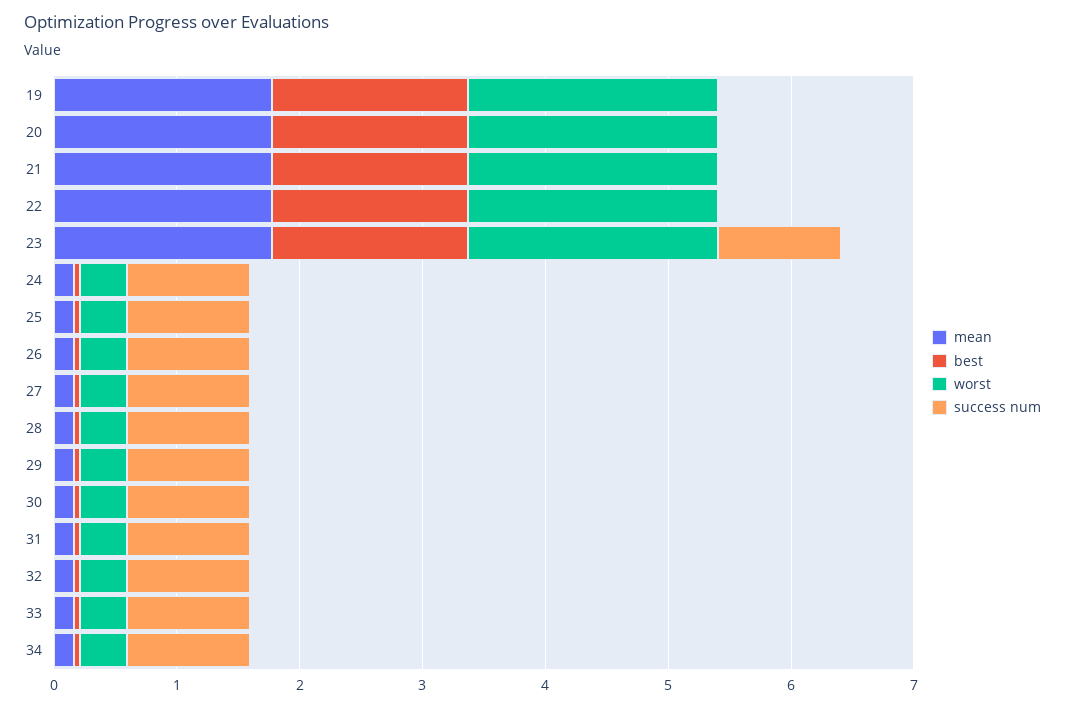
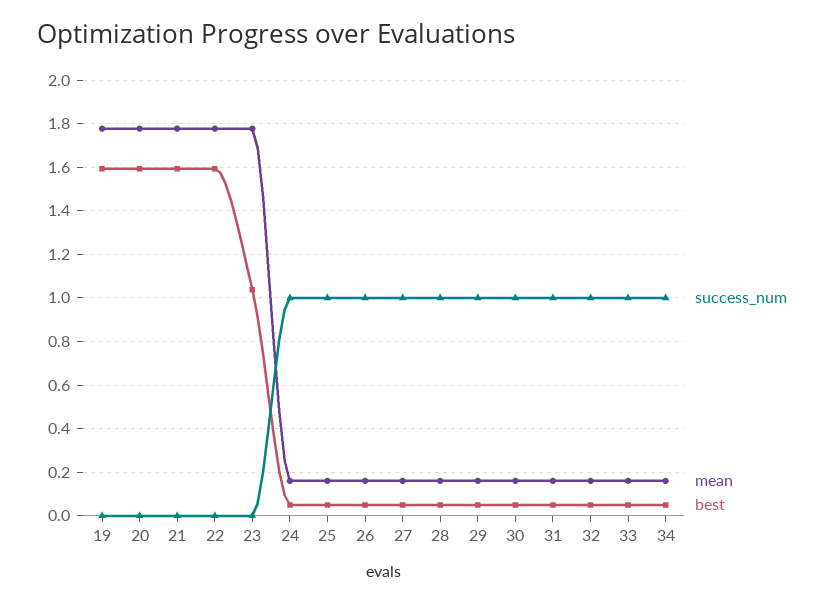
  {
    "mean": {
      "19": 1.8,
      "20": 1.8,
      "21": 1.8,
      "22": 1.8,
      "23": 1.8,
      "24": 0.15,
      "25": 0.15,
      "26": 0.15,
      "27": 0.15,
      "28": 0.15,
      "29": 0.15,
      "30": 0.15,
      "31": 0.15,
      "32": 0.15,
      "33": 0.15,
      "34": 0.15
    },
    "best": {
      "19": 1.6,
      "20": 1.6,
      "21": 1.6,
      "22": 1.6,
-     "23": 1.6,
+     "23": 1.05,
      "24": 0.05,
      "25": 0.05,
      "26": 0.05,
      "27": 0.05,
      "28": 0.05,
      "29": 0.05,
      "30": 0.05,
      "31": 0.05,
      "32": 0.05,
      "33": 0.05,
      "34": 0.05
    },
-   "worst": {
-     "19": 2,
-     "20": 2,
-     "21": 2,
-     "22": 2,
-     "23": 2,
-     "24": 0.4,
-     "25": 0.4,
-     "26": 0.4,
-     "27": 0.4,
-     "28": 0.4,
-     "29": 0.4,
-     "30": 0.4,
-     "31": 0.4,
-     "32": 0.4,
-     "33": 0.4,
-     "34": 0.4
-   },
    "success num": {
      "19": 0,
      "20": 0,
      "21": 0,
      "22": 0,
-     "23": 1,
+     "23": 0,
      "24": 1,
      "25": 1,
      "26": 1,
      "27": 1,
      "28": 1,
      "29": 1,
      "30": 1,
      "31": 1,
      "32": 1,
      "33": 1,
      "34": 1
    }
  }

